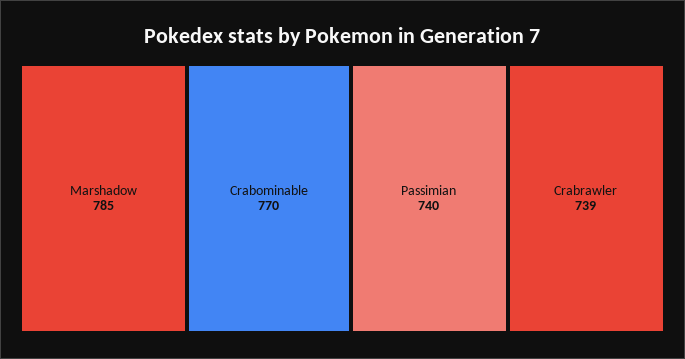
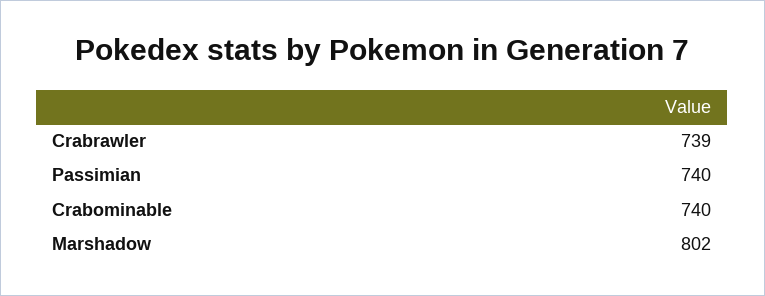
  {
-   "Marshadow": 785,
+   "Marshadow": 802,
-   "Crabominable": 770,
+   "Crabominable": 740,
    "Passimian": 740,
    "Crabrawler": 739
  }

